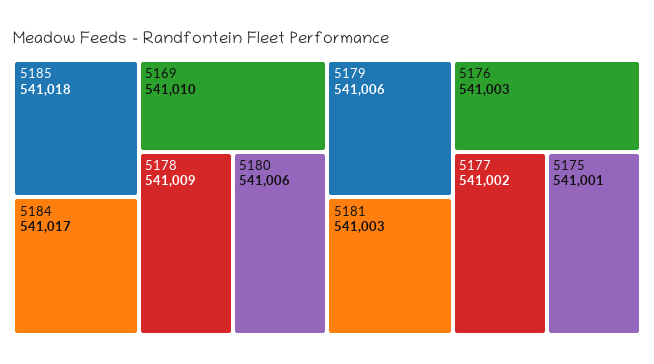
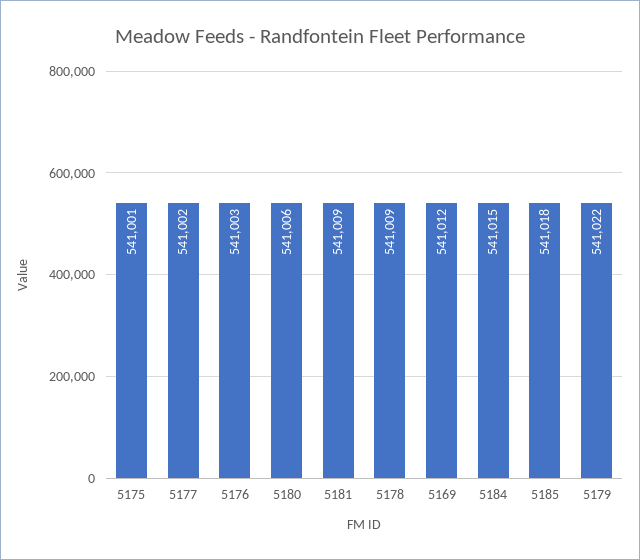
  {
    "5185": 541018,
-   "5184": 541017,
+   "5184": 541015,
-   "5169": 541010,
+   "5169": 541012,
    "5178": 541009,
    "5180": 541006,
-   "5179": 541006,
+   "5179": 541022,
-   "5181": 541003,
+   "5181": 541009,
    "5176": 541003,
    "5177": 541002,
    "5175": 541001
  }

